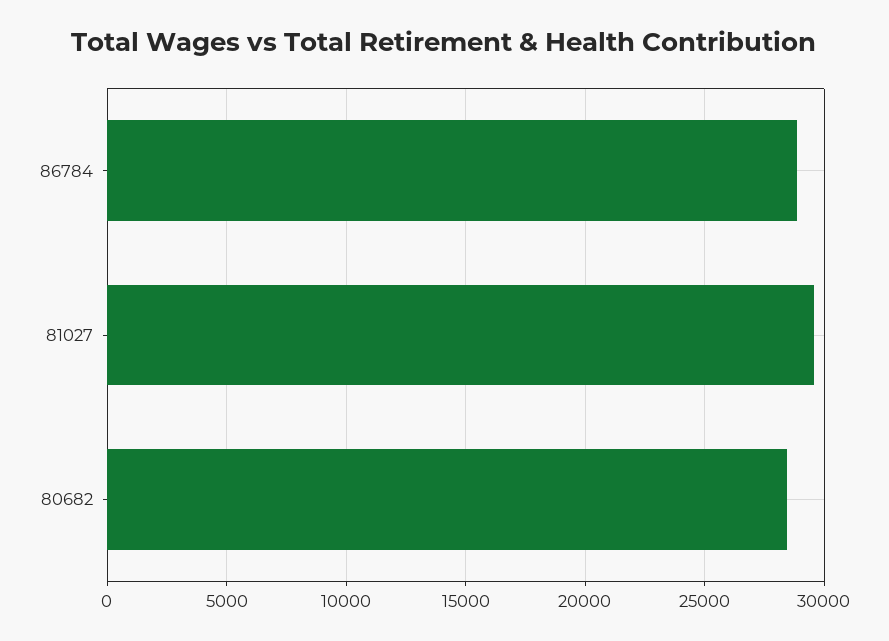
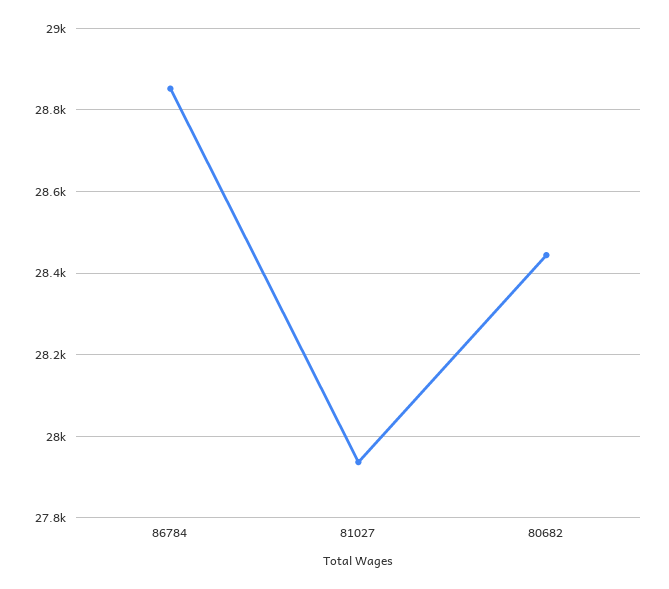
  {
    "86784": 28860,
-   "81027": 29500,
+   "81027": 27940,
    "80682": 28440
  }

